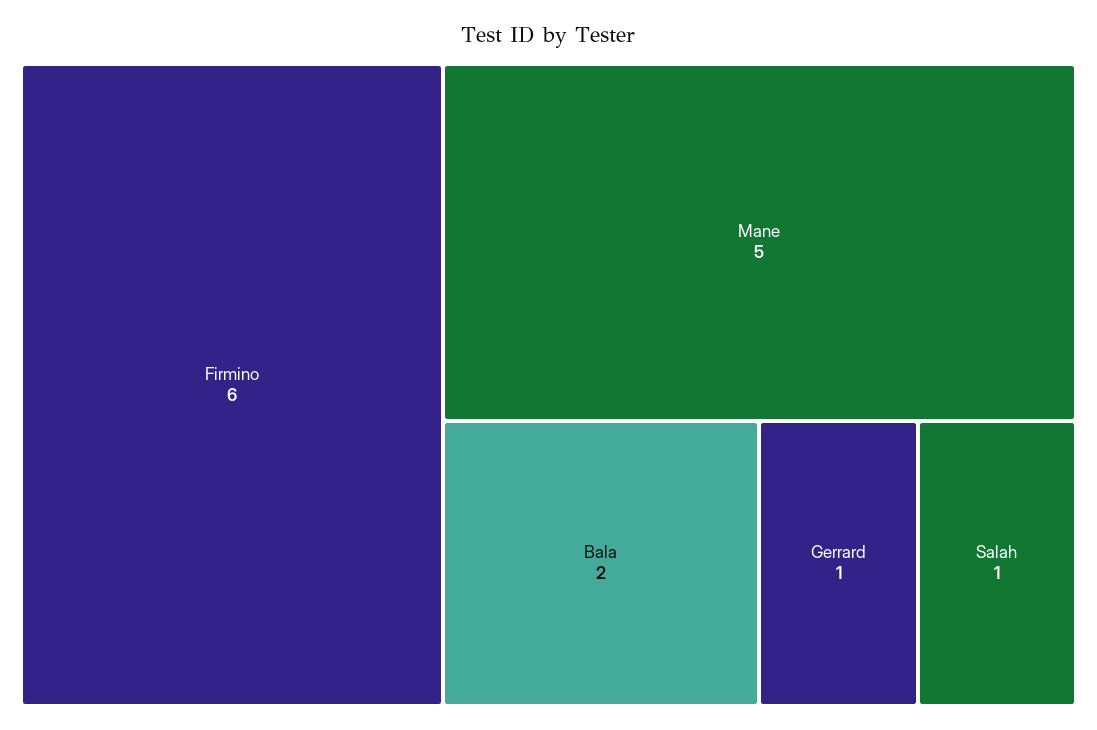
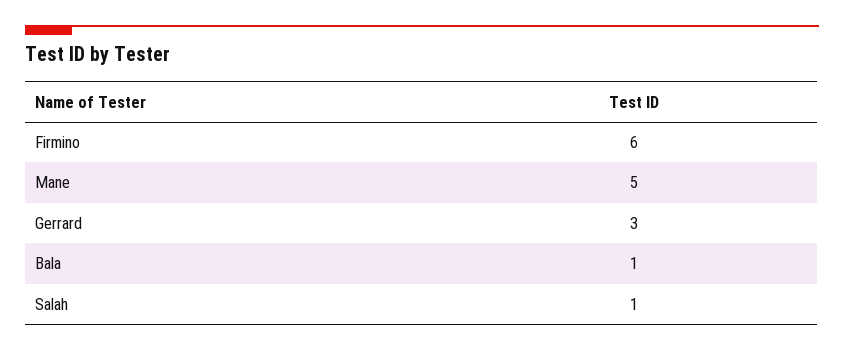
  {
    "Firmino": 6,
    "Mane": 5,
-   "Bala": 2,
+   "Bala": 1,
-   "Gerrard": 1,
+   "Gerrard": 3,
    "Salah": 1
  }

